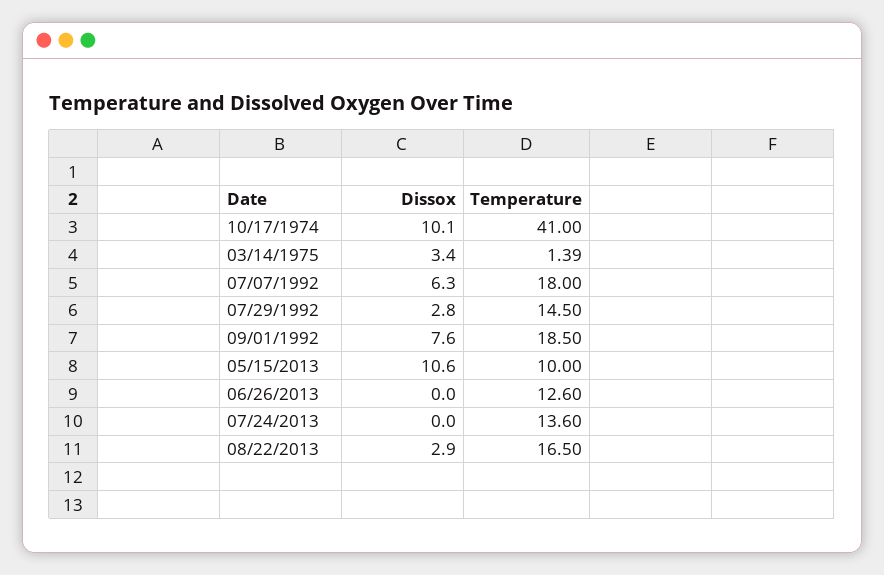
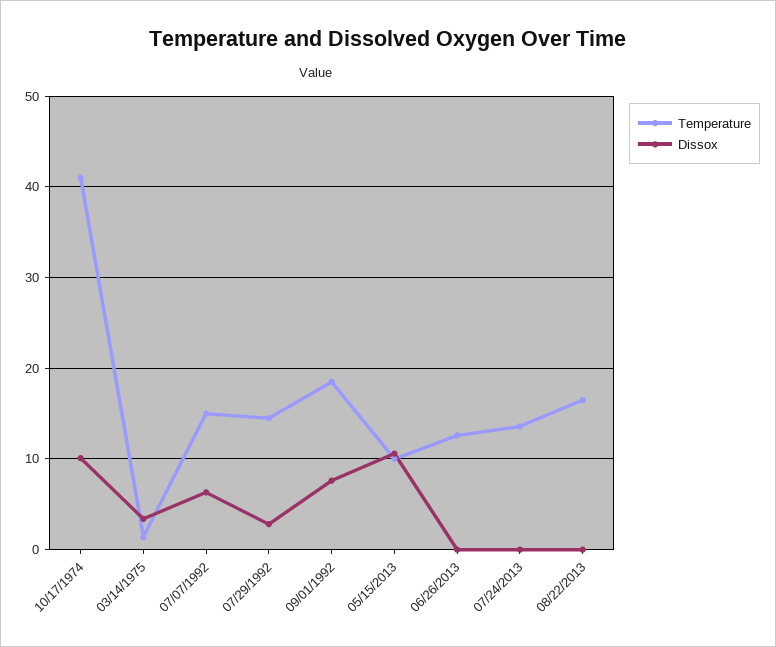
  {
    "Dissox": {
      "10/17/1974": 10.1,
      "03/14/1975": 3.4,
      "07/07/1992": 6.3,
      "07/29/1992": 2.8,
      "09/01/1992": 7.6,
      "05/15/2013": 10.6,
      "06/26/2013": 0,
      "07/24/2013": 0,
-     "08/22/2013": 2.9
+     "08/22/2013": 0
    },
    "Temperature": {
      "10/17/1974": 41,
      "03/14/1975": 1.39,
-     "07/07/1992": 18,
+     "07/07/1992": 15,
      "07/29/1992": 14.5,
      "09/01/1992": 18.5,
      "05/15/2013": 10,
      "06/26/2013": 12.6,
      "07/24/2013": 13.6,
      "08/22/2013": 16.5
    }
  }

